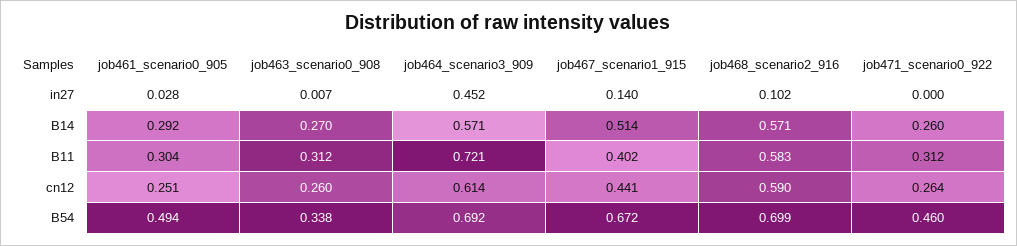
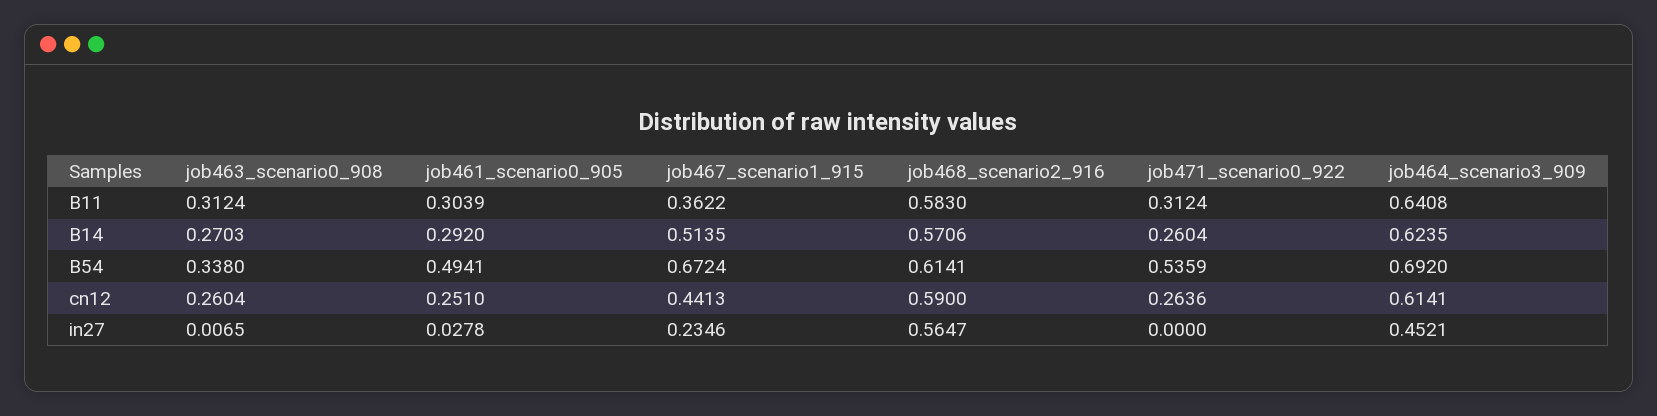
  {
    "job461_scenario0_905": {
      "in27": 0.0278,
      "B14": 0.292,
      "B11": 0.3039,
      "cn12": 0.251,
      "B54": 0.4941
    },
    "job463_scenario0_908": {
      "in27": 0.0065,
      "B14": 0.2703,
      "B11": 0.3124,
      "cn12": 0.2604,
      "B54": 0.338
    },
    "job464_scenario3_909": {
      "in27": 0.4521,
-     "B14": 0.571,
+     "B14": 0.6235,
-     "B11": 0.721,
+     "B11": 0.6408,
      "cn12": 0.6141,
      "B54": 0.692
    },
    "job467_scenario1_915": {
-     "in27": 0.14,
+     "in27": 0.2346,
      "B14": 0.5135,
-     "B11": 0.402,
+     "B11": 0.3622,
      "cn12": 0.4413,
      "B54": 0.6724
    },
    "job468_scenario2_916": {
-     "in27": 0.102,
+     "in27": 0.5647,
      "B14": 0.5706,
      "B11": 0.583,
      "cn12": 0.59,
-     "B54": 0.699
+     "B54": 0.6141
    },
    "job471_scenario0_922": {
      "in27": 0,
      "B14": 0.2604,
      "B11": 0.3124,
      "cn12": 0.2636,
-     "B54": 0.46
+     "B54": 0.5359
    }
  }

